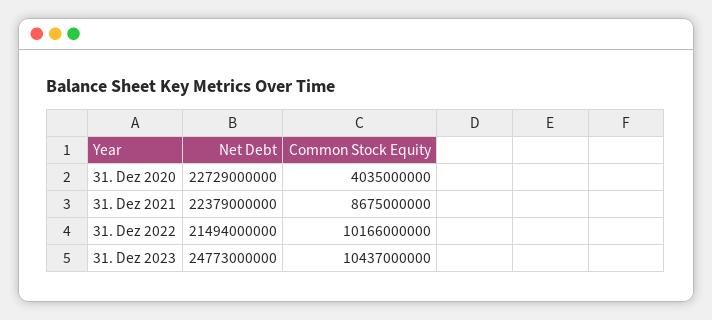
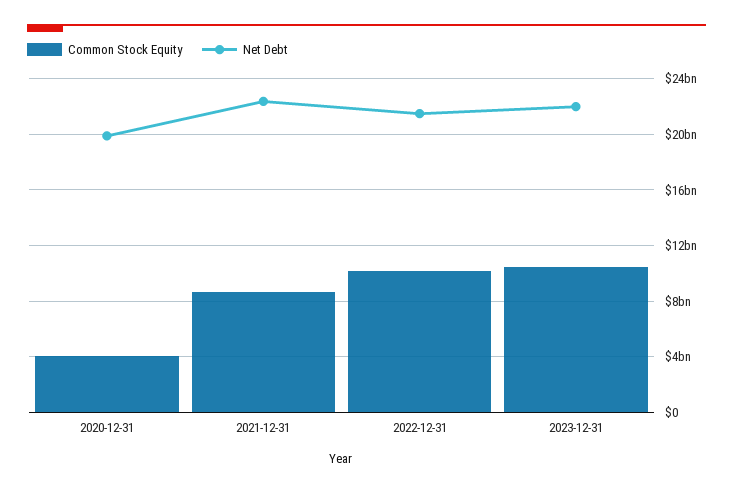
  {
    "Net Debt": {
-     "31. Dez 2020": 22729000000,
+     "31. Dez 2020": 20000000000,
      "31. Dez 2021": 22379000000,
      "31. Dez 2022": 21494000000,
-     "31. Dez 2023": 24773000000
+     "31. Dez 2023": 22000000000
    },
    "Common Stock Equity": {
      "31. Dez 2020": 4035000000,
      "31. Dez 2021": 8675000000,
      "31. Dez 2022": 10166000000,
      "31. Dez 2023": 10437000000
    }
  }

